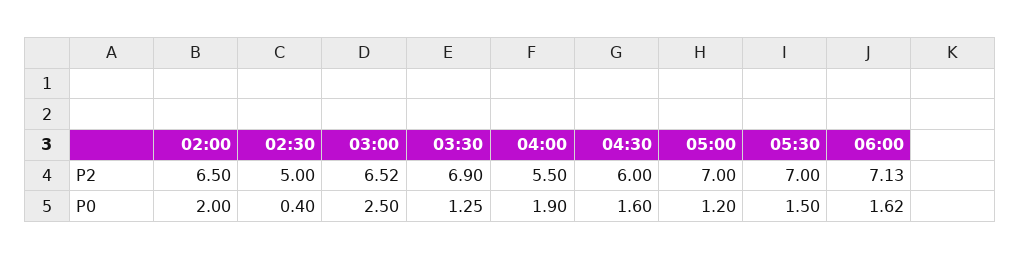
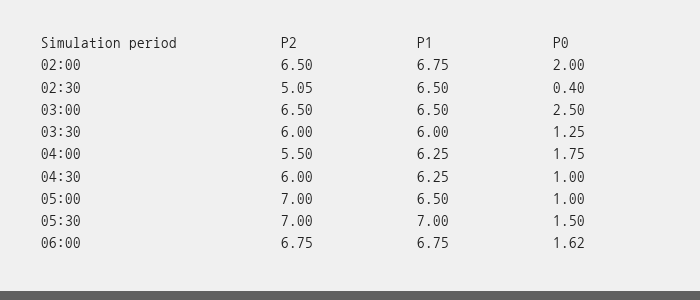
  {
    "02:00": {
      "P2": 6.5,
-     "P0": 2
+     "P0": 2,
+     "P1": 6.75
    },
    "02:30": {
-     "P2": 5,
+     "P2": 5.05,
-     "P0": 0.4
+     "P0": 0.4,
+     "P1": 6.5
    },
    "03:00": {
-     "P2": 6.52,
+     "P2": 6.5,
-     "P0": 2.5
+     "P0": 2.5,
+     "P1": 6.5
    },
    "03:30": {
-     "P2": 6.9,
+     "P2": 6,
-     "P0": 1.25
+     "P0": 1.25,
+     "P1": 6
    },
    "04:00": {
      "P2": 5.5,
-     "P0": 1.9
+     "P0": 1.75,
+     "P1": 6.25
    },
    "04:30": {
      "P2": 6,
-     "P0": 1.6
+     "P0": 1,
+     "P1": 6.25
    },
    "05:00": {
      "P2": 7,
-     "P0": 1.2
+     "P0": 1,
+     "P1": 6.5
    },
    "05:30": {
      "P2": 7,
-     "P0": 1.5
+     "P0": 1.5,
+     "P1": 7
    },
    "06:00": {
-     "P2": 7.13,
+     "P2": 6.75,
-     "P0": 1.62
+     "P0": 1.62,
+     "P1": 6.75
    }
  }

